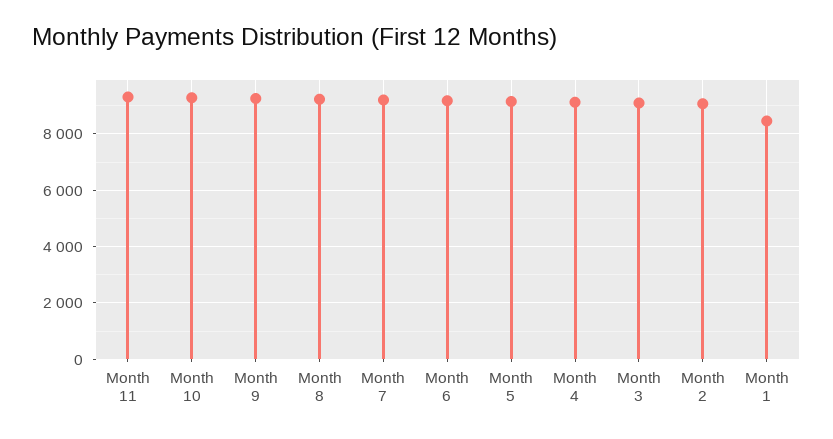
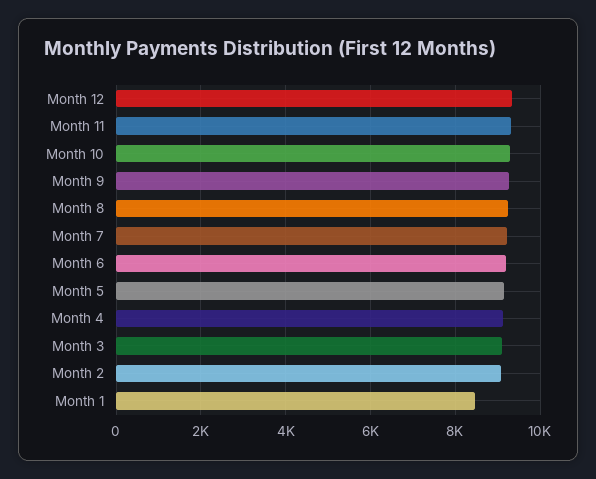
  {
    "Month 11": 9400,
    "Month 10": 9200,
    "Month 9": 9200,
    "Month 8": 9200,
    "Month 7": 9200,
    "Month 6": 9200,
    "Month 5": 9200,
    "Month 4": 9200,
    "Month 3": 9200,
    "Month 2": 9000,
-   "Month 1": 8400
+   "Month 1": 8400,
+   "Month 12": 9400
  }

